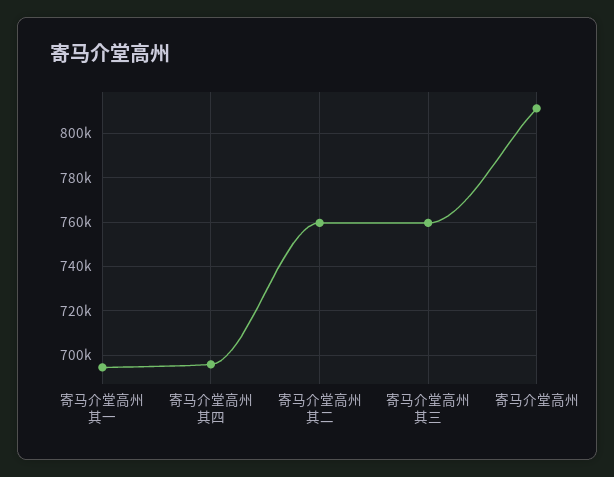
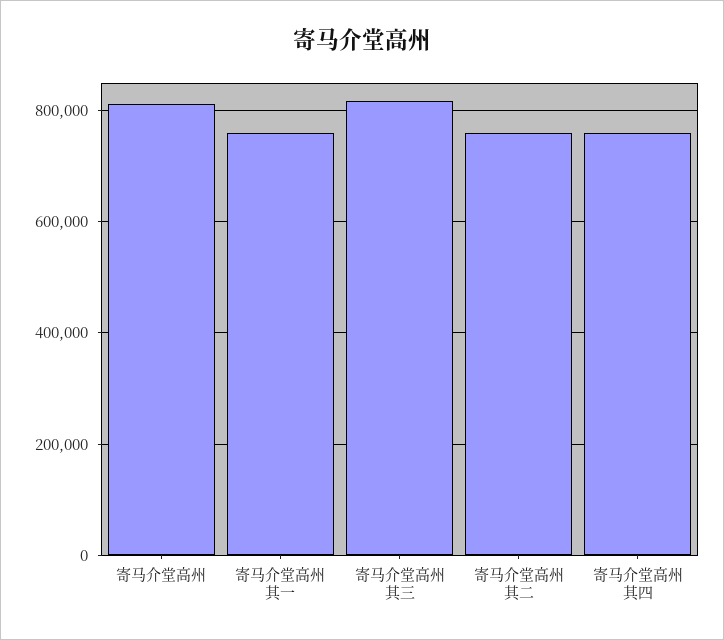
  {
-   "寄马介堂高州 其一": 695000,
+   "寄马介堂高州 其一": 760000,
-   "寄马介堂高州 其四": 695000,
+   "寄马介堂高州 其四": 760000,
    "寄马介堂高州 其二": 760000,
-   "寄马介堂高州 其三": 760000,
+   "寄马介堂高州 其三": 820000,
    "寄马介堂高州": 810000
  }

